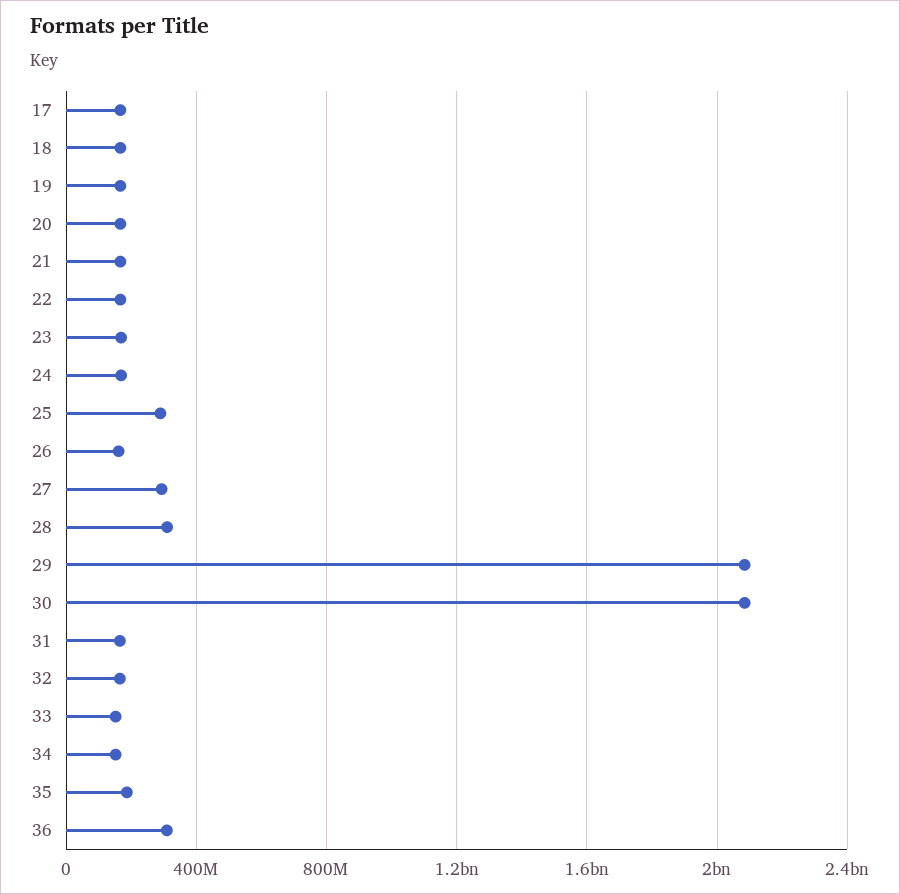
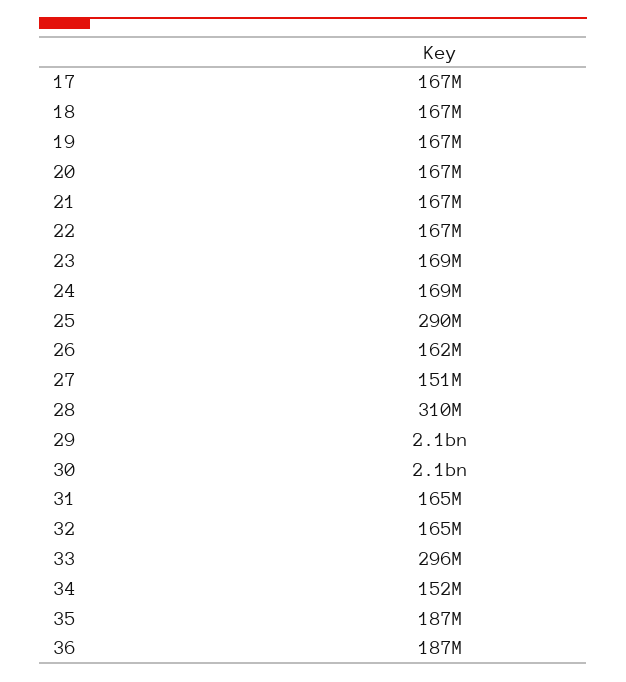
  {
    "17": 167000000,
    "18": 167000000,
    "19": 167000000,
    "20": 167000000,
    "21": 167000000,
    "22": 167000000,
    "23": 169000000,
    "24": 169000000,
    "25": 290000000,
    "26": 162000000,
-   "27": 300000000,
+   "27": 151000000,
    "28": 310000000,
    "29": 2100000000,
    "30": 2100000000,
    "31": 165000000,
    "32": 165000000,
-   "33": 150000000,
+   "33": 296000000,
    "34": 152000000,
    "35": 187000000,
-   "36": 300000000
+   "36": 187000000
  }

